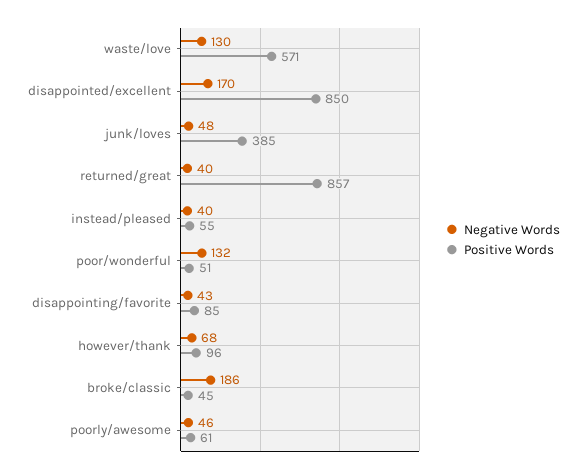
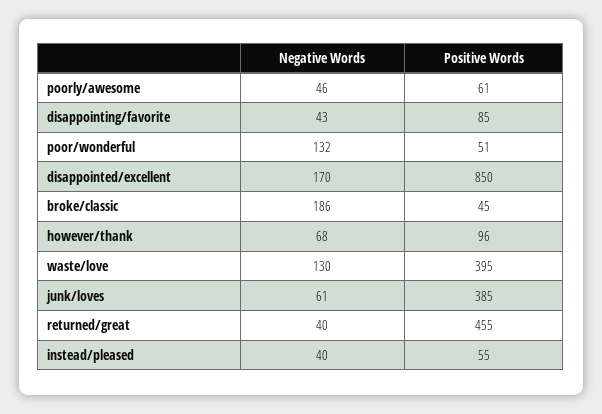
  {
    "Negative Words": {
      "waste/love": 130,
      "disappointed/excellent": 170,
-     "junk/loves": 48,
+     "junk/loves": 61,
      "returned/great": 40,
      "instead/pleased": 40,
      "poor/wonderful": 132,
      "disappointing/favorite": 43,
      "however/thank": 68,
      "broke/classic": 186,
      "poorly/awesome": 46
    },
    "Positive Words": {
-     "waste/love": 571,
+     "waste/love": 395,
      "disappointed/excellent": 850,
      "junk/loves": 385,
-     "returned/great": 857,
+     "returned/great": 455,
      "instead/pleased": 55,
      "poor/wonderful": 51,
      "disappointing/favorite": 85,
      "however/thank": 96,
      "broke/classic": 45,
      "poorly/awesome": 61
    }
  }

